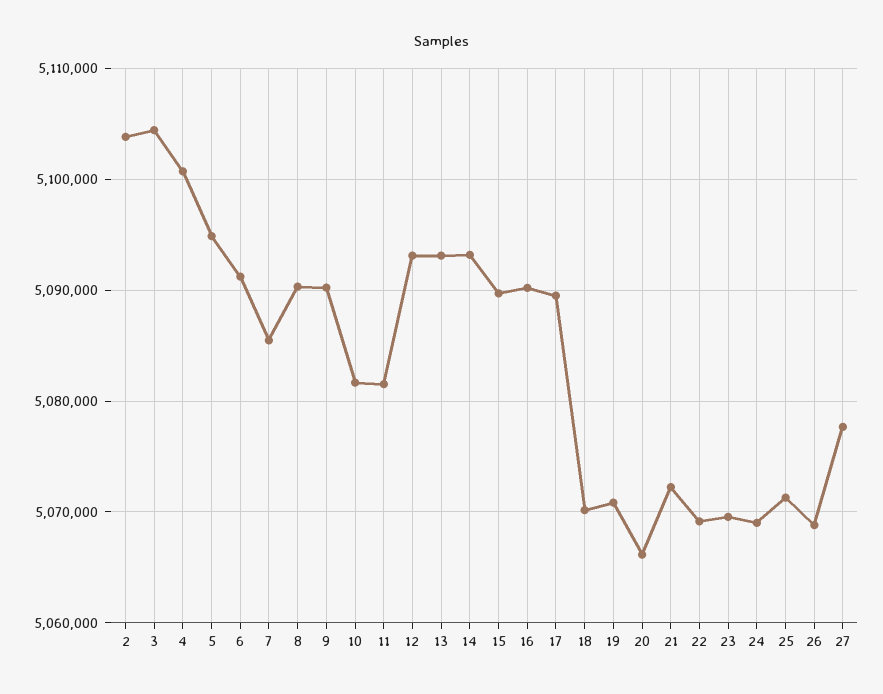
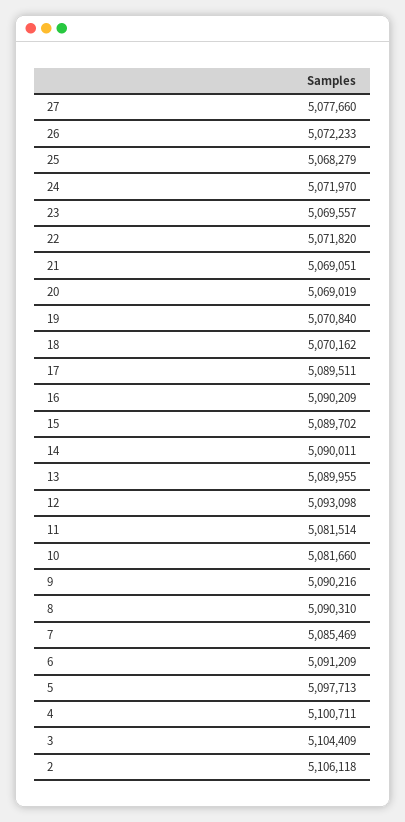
  {
-   "2": 5104000,
+   "2": 5106118,
    "3": 5104409,
    "4": 5100711,
-   "5": 5095000,
+   "5": 5097713,
    "6": 5091209,
    "7": 5085469,
    "8": 5090310,
    "9": 5090216,
    "10": 5081660,
    "11": 5081514,
    "12": 5093098,
-   "13": 5093000,
+   "13": 5089955,
-   "14": 5093000,
+   "14": 5090011,
    "15": 5089702,
    "16": 5090209,
    "17": 5089511,
    "18": 5070162,
    "19": 5070840,
-   "20": 5066000,
+   "20": 5069019,
-   "21": 5072000,
+   "21": 5069051,
-   "22": 5069000,
+   "22": 5071820,
    "23": 5069557,
-   "24": 5069000,
+   "24": 5071970,
-   "25": 5071000,
+   "25": 5068279,
-   "26": 5069000,
+   "26": 5072233,
    "27": 5077660
  }

